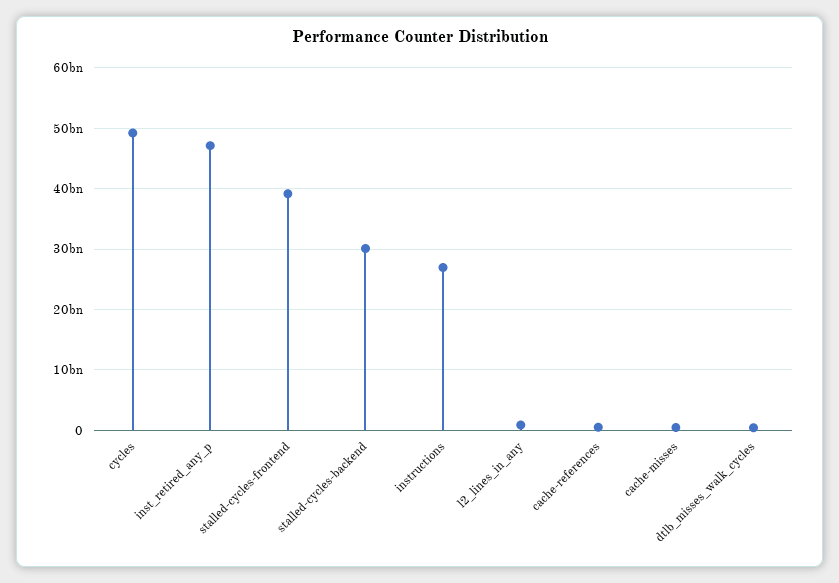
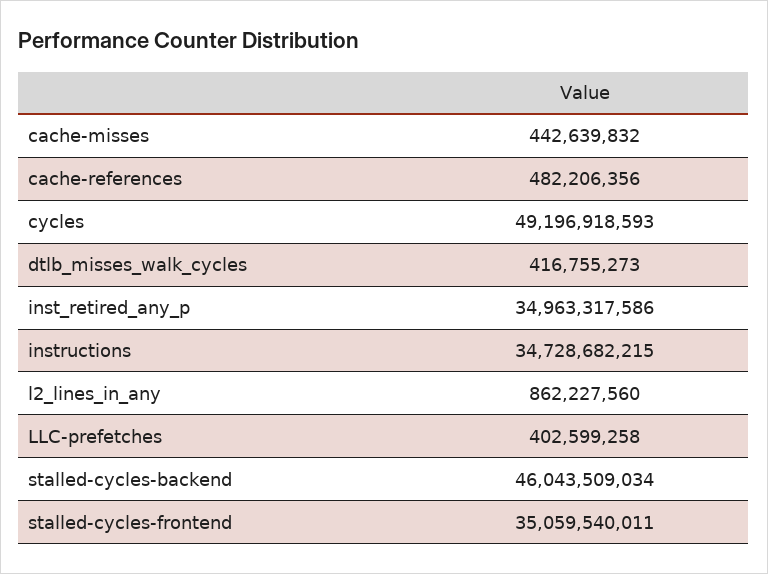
  {
    "cycles": 49196918593,
-   "inst_retired_any_p": 47000000000,
+   "inst_retired_any_p": 34963317586,
-   "stalled-cycles-frontend": 39000000000,
+   "stalled-cycles-frontend": 35059540011,
-   "stalled-cycles-backend": 30000000000,
+   "stalled-cycles-backend": 46043509034,
-   "instructions": 27000000000,
+   "instructions": 34728682215,
    "l2_lines_in_any": 862227560,
    "cache-references": 482206356,
    "cache-misses": 442639832,
-   "dtlb_misses_walk_cycles": 416755273
+   "dtlb_misses_walk_cycles": 416755273,
+   "LLC-prefetches": 402599258
  }

